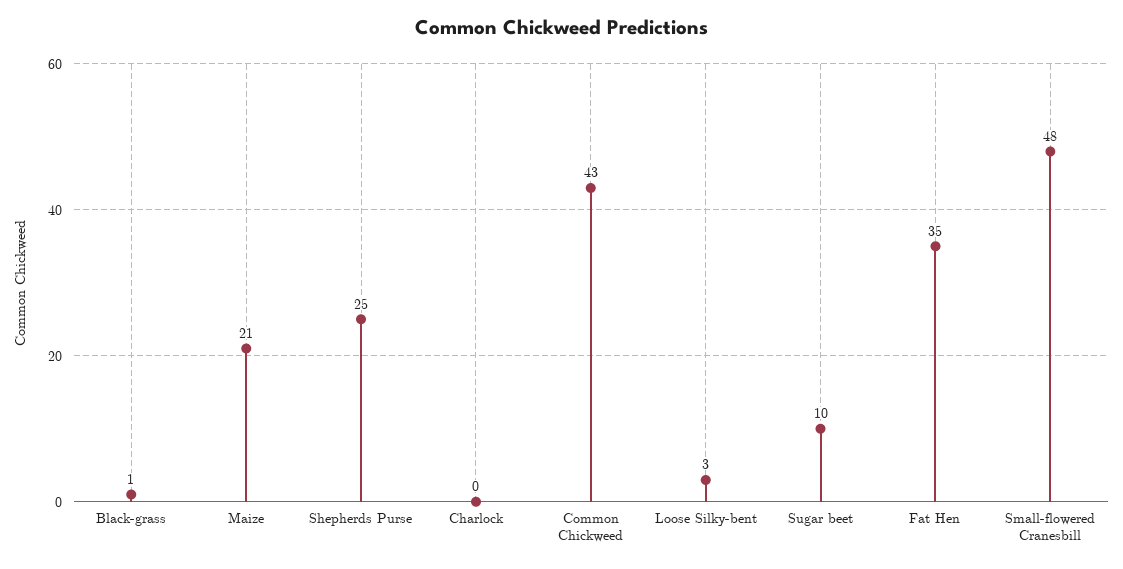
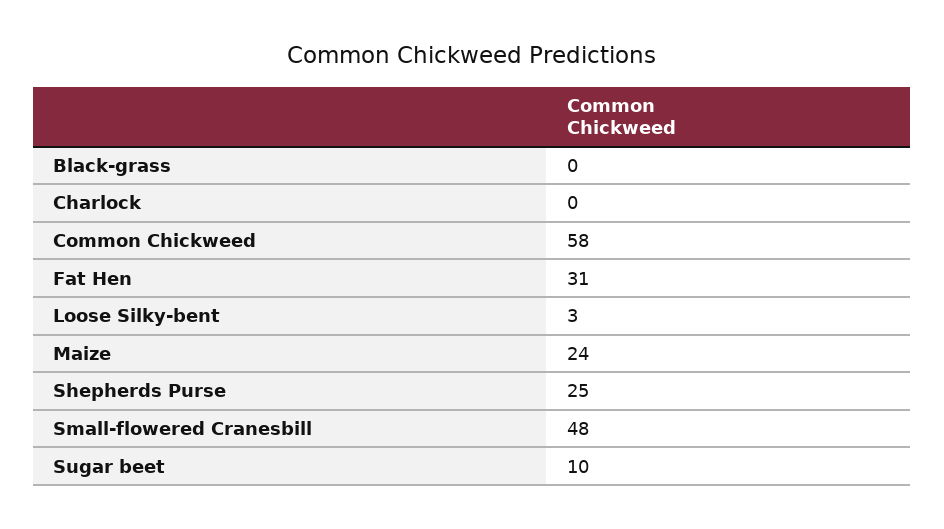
  {
-   "Black-grass": 1,
+   "Black-grass": 0,
-   "Maize": 21,
+   "Maize": 24,
    "Shepherds Purse": 25,
    "Charlock": 0,
-   "Common Chickweed": 43,
+   "Common Chickweed": 58,
    "Loose Silky-bent": 3,
    "Sugar beet": 10,
-   "Fat Hen": 35,
+   "Fat Hen": 31,
    "Small-flowered Cranesbill": 48
  }

